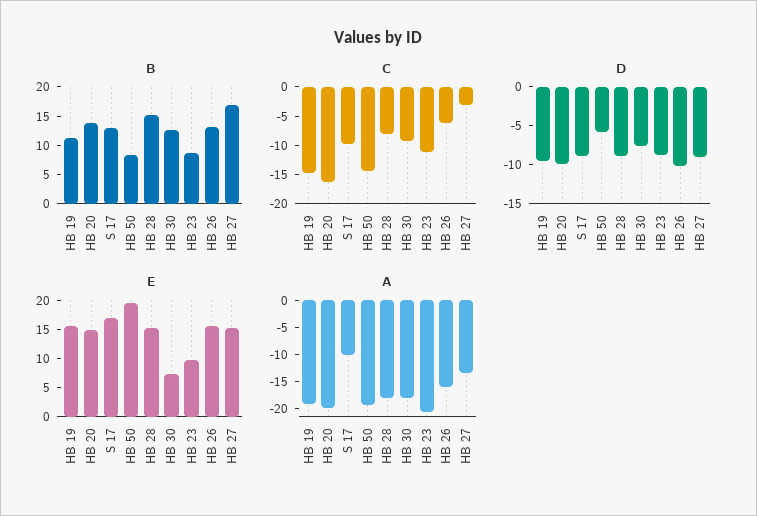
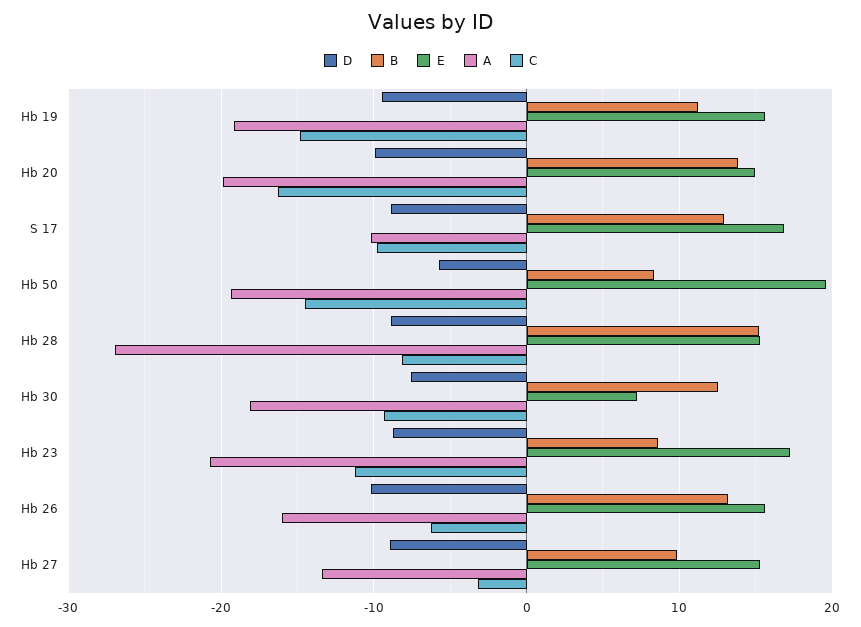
  {
    "B": {
      "HB 19": 11,
      "HB 20": 14,
      "S 17": 13,
      "HB 50": 8,
      "HB 28": 15,
      "HB 30": 13,
      "HB 23": 9,
      "HB 26": 13,
-     "HB 27": 17.5
+     "HB 27": 10
    },
    "C": {
      "HB 19": -15,
      "HB 20": -16,
      "S 17": -10,
      "HB 50": -14,
      "HB 28": -8,
      "HB 30": -9,
      "HB 23": -11,
      "HB 26": -6,
      "HB 27": -3
    },
    "D": {
      "HB 19": -9,
      "HB 20": -10,
      "S 17": -9,
      "HB 50": -6,
      "HB 28": -9,
      "HB 30": -8,
      "HB 23": -9,
      "HB 26": -10,
      "HB 27": -9
    },
    "E": {
      "HB 19": 16,
      "HB 20": 15,
      "S 17": 17,
      "HB 50": 20,
      "HB 28": 15,
      "HB 30": 7,
-     "HB 23": 10,
+     "HB 23": 17,
      "HB 26": 16,
      "HB 27": 15
    },
    "A": {
      "HB 19": -19,
      "HB 20": -20,
      "S 17": -10,
      "HB 50": -19,
-     "HB 28": -17.5,
+     "HB 28": -27,
      "HB 30": -18,
      "HB 23": -21,
      "HB 26": -16,
      "HB 27": -13
    }
  }

